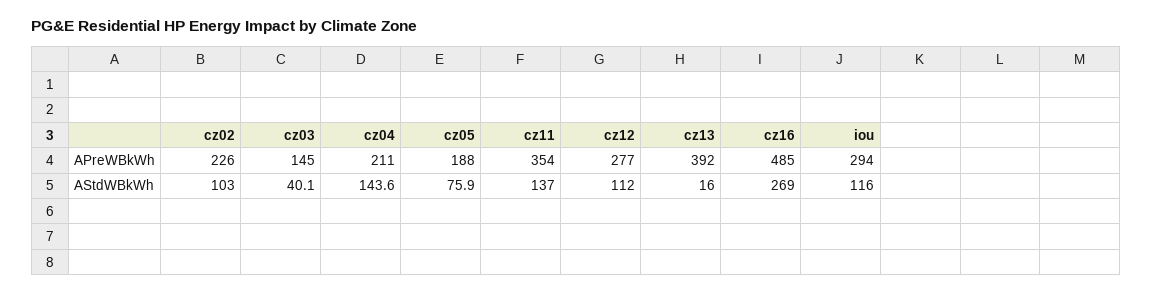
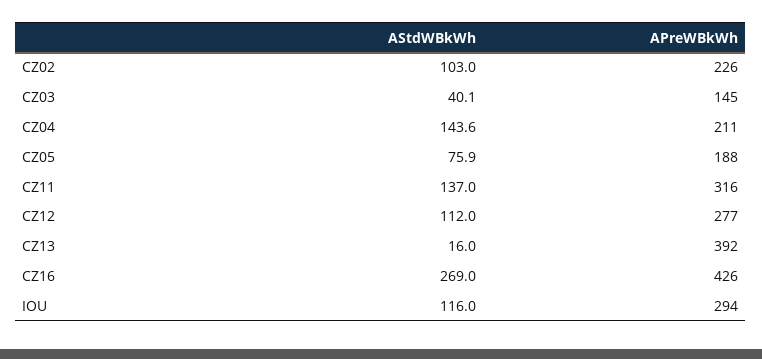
  {
    "cz02": {
      "APreWBkWh": 226,
      "AStdWBkWh": 103
    },
    "cz03": {
      "APreWBkWh": 145,
      "AStdWBkWh": 40.1
    },
    "cz04": {
      "APreWBkWh": 211,
      "AStdWBkWh": 143.6
    },
    "cz05": {
      "APreWBkWh": 188,
      "AStdWBkWh": 75.9
    },
    "cz11": {
-     "APreWBkWh": 354,
+     "APreWBkWh": 316,
      "AStdWBkWh": 137
    },
    "cz12": {
      "APreWBkWh": 277,
      "AStdWBkWh": 112
    },
    "cz13": {
      "APreWBkWh": 392,
      "AStdWBkWh": 16
    },
    "cz16": {
-     "APreWBkWh": 485,
+     "APreWBkWh": 426,
      "AStdWBkWh": 269
    },
    "iou": {
      "APreWBkWh": 294,
      "AStdWBkWh": 116
    }
  }

